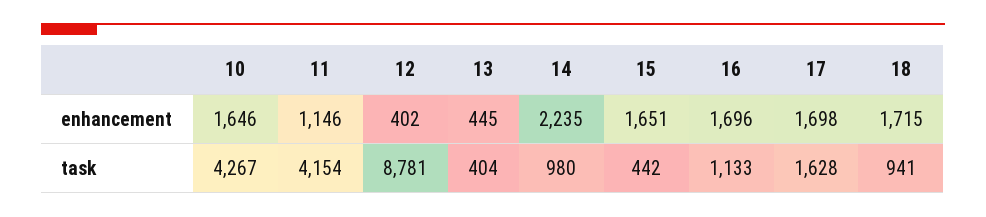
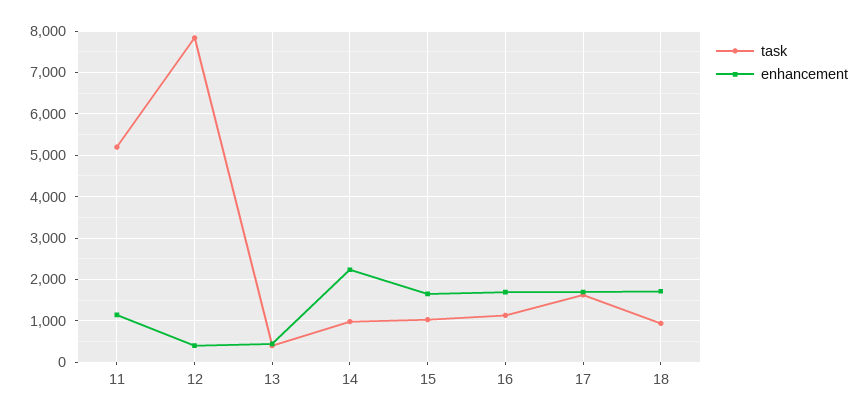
  {
    "enhancement": {
-     "10": 1646,
      "11": 1146,
      "12": 402,
      "13": 445,
      "14": 2235,
      "15": 1651,
      "16": 1696,
      "17": 1698,
      "18": 1715
    },
    "task": {
-     "10": 4267,
-     "11": 4154,
+     "11": 5200,
-     "12": 8781,
+     "12": 7800,
      "13": 404,
      "14": 980,
-     "15": 442,
+     "15": 1000,
      "16": 1133,
      "17": 1628,
      "18": 941
    }
  }

